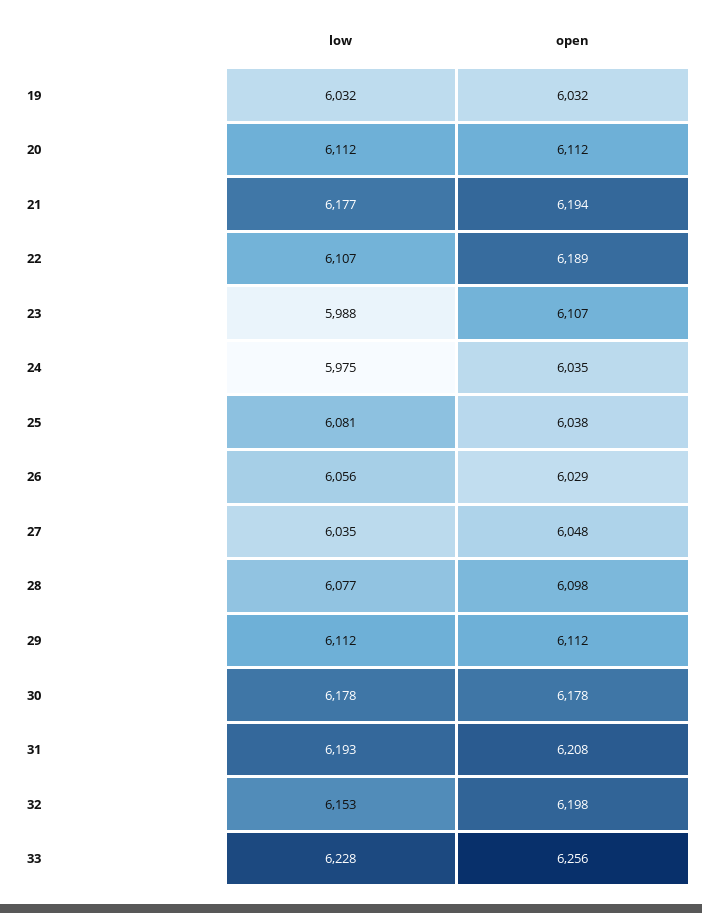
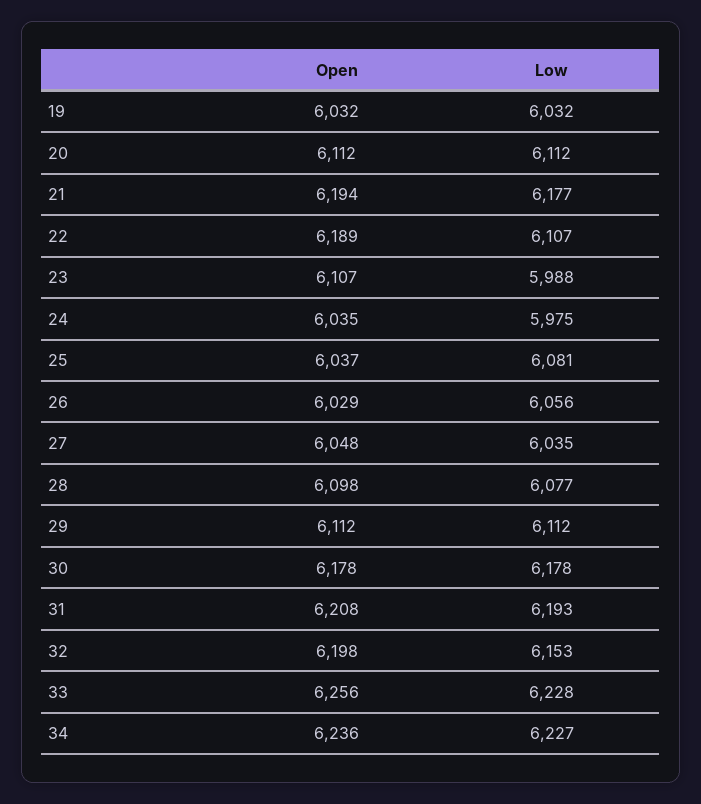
  {
    "low": {
      "19": 6032,
      "20": 6112,
      "21": 6177,
      "22": 6107,
      "23": 5988,
      "24": 5975,
      "25": 6081,
      "26": 6056,
      "27": 6035,
      "28": 6077,
      "29": 6112,
      "30": 6178,
      "31": 6193,
      "32": 6153,
-     "33": 6228
+     "33": 6228,
+     "34": 6227
    },
    "open": {
      "19": 6032,
      "20": 6112,
      "21": 6194,
      "22": 6189,
      "23": 6107,
      "24": 6035,
-     "25": 6038,
+     "25": 6037,
      "26": 6029,
      "27": 6048,
      "28": 6098,
      "29": 6112,
      "30": 6178,
      "31": 6208,
      "32": 6198,
-     "33": 6256
+     "33": 6256,
+     "34": 6236
    }
  }

